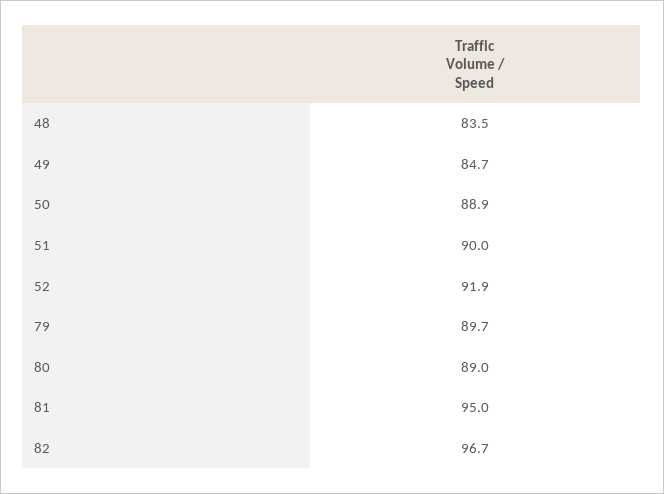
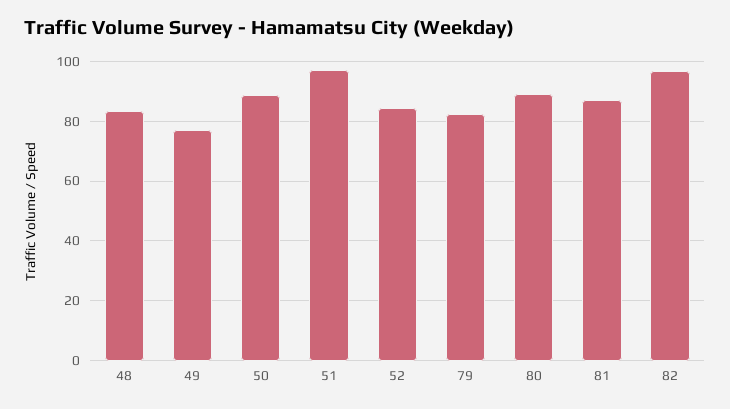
  {
    "48": 83.5,
-   "49": 84.7,
+   "49": 77.5,
    "50": 88.9,
-   "51": 90,
+   "51": 97.5,
-   "52": 91.9,
+   "52": 85,
-   "79": 89.7,
+   "79": 82.5,
    "80": 89,
-   "81": 95,
+   "81": 87.5,
    "82": 96.7
  }

